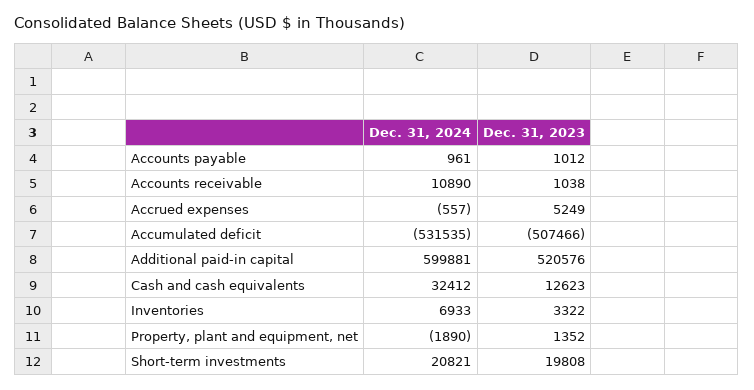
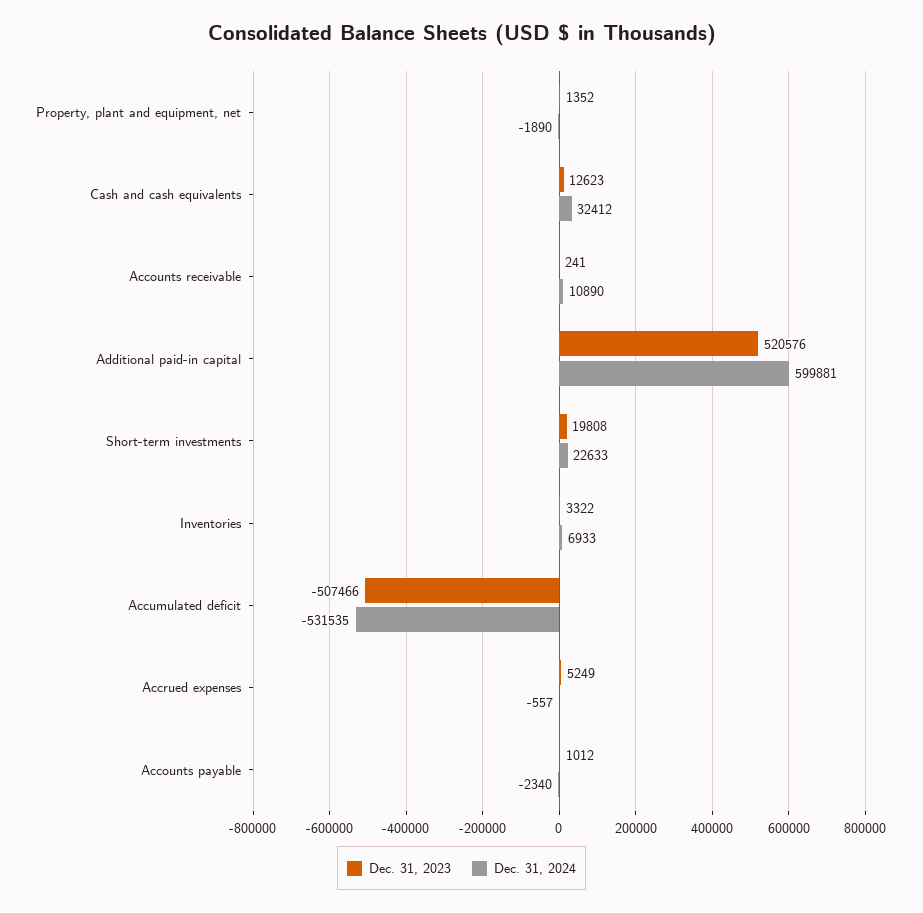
  {
    "Dec. 31, 2024": {
-     "Accounts payable": 961,
+     "Accounts payable": -2340,
      "Accounts receivable": 10890,
      "Accrued expenses": -557,
      "Accumulated deficit": -531535,
      "Additional paid-in capital": 599881,
      "Cash and cash equivalents": 32412,
      "Inventories": 6933,
      "Property, plant and equipment, net": -1890,
-     "Short-term investments": 20821
+     "Short-term investments": 22633
    },
    "Dec. 31, 2023": {
      "Accounts payable": 1012,
-     "Accounts receivable": 1038,
+     "Accounts receivable": 241,
      "Accrued expenses": 5249,
      "Accumulated deficit": -507466,
      "Additional paid-in capital": 520576,
      "Cash and cash equivalents": 12623,
      "Inventories": 3322,
      "Property, plant and equipment, net": 1352,
      "Short-term investments": 19808
    }
  }

